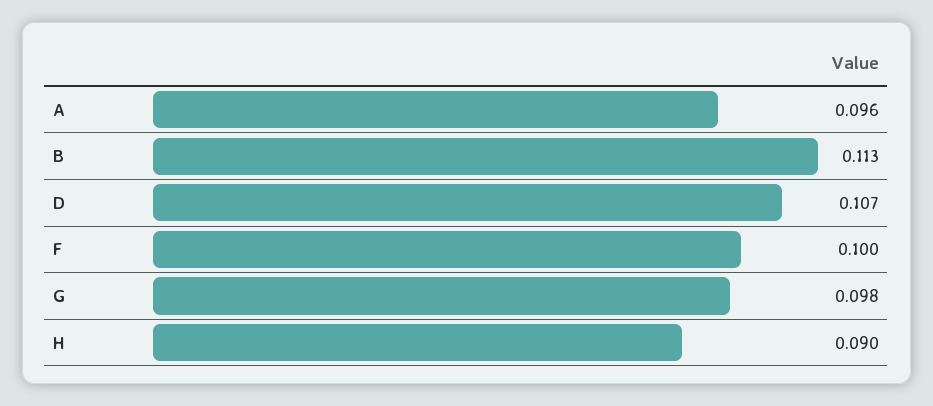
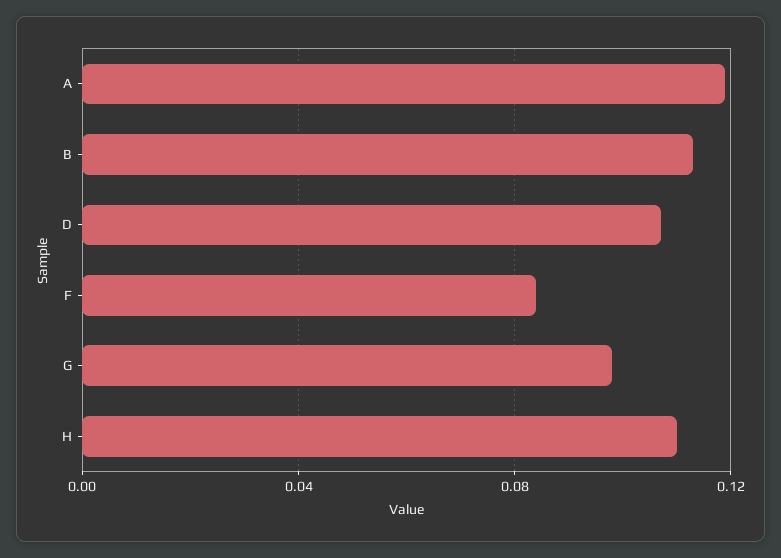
  {
-   "A": 0.096,
+   "A": 0.12,
    "B": 0.113,
    "D": 0.107,
-   "F": 0.1,
+   "F": 0.085,
    "G": 0.098,
-   "H": 0.09
+   "H": 0.11
  }

